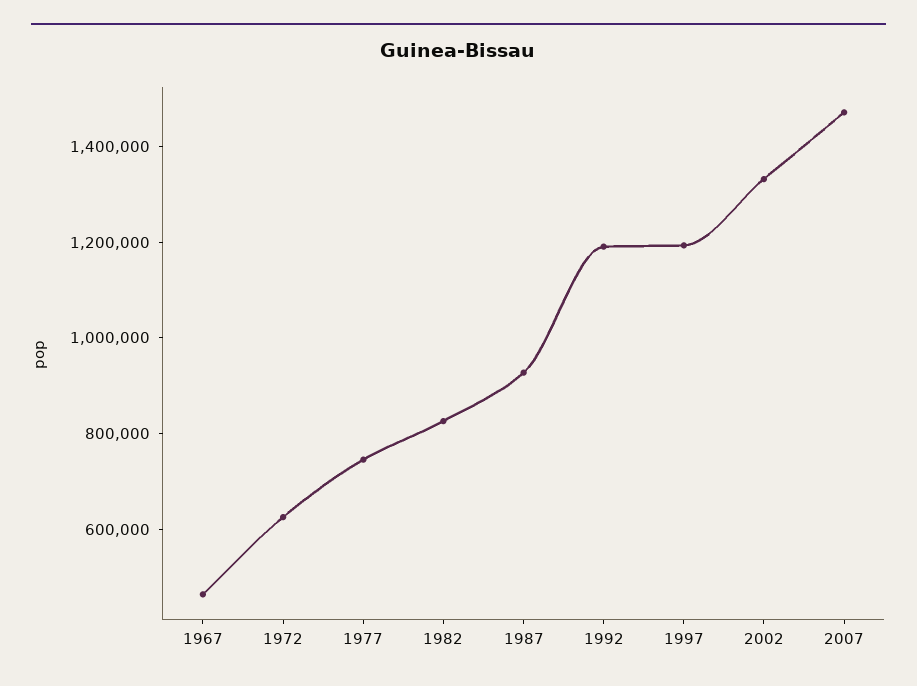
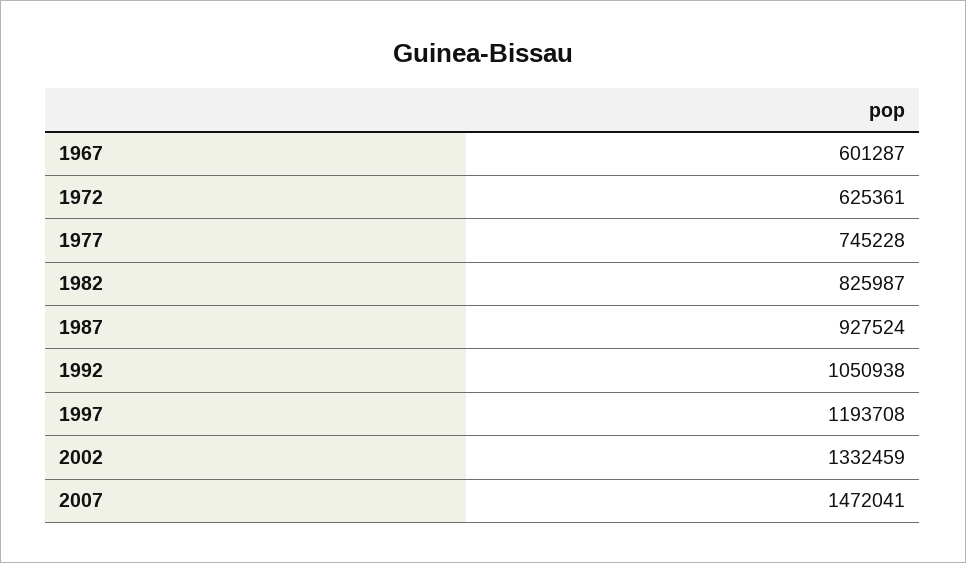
  {
-   "1967": 450000,
+   "1967": 601287,
    "1972": 625361,
    "1977": 745228,
    "1982": 825987,
    "1987": 927524,
-   "1992": 1200000,
+   "1992": 1050938,
    "1997": 1193708,
    "2002": 1332459,
    "2007": 1472041
  }

